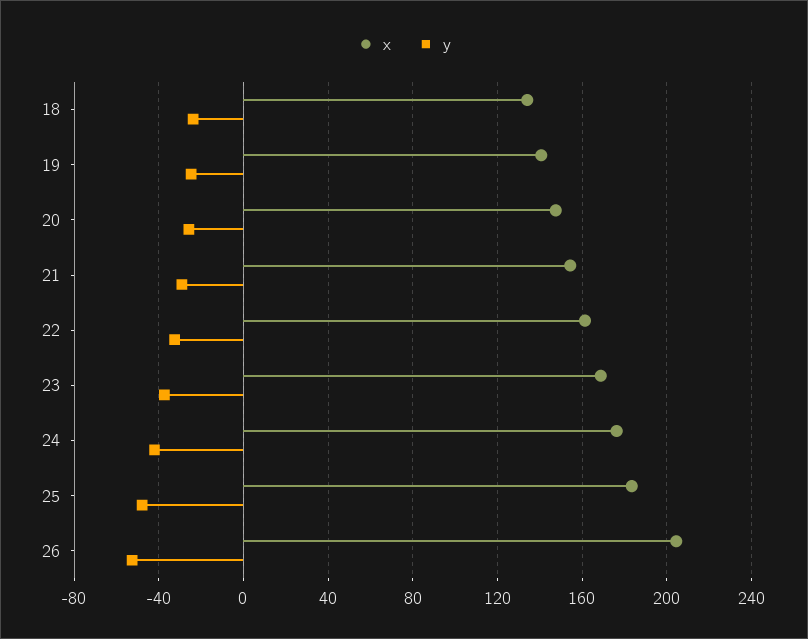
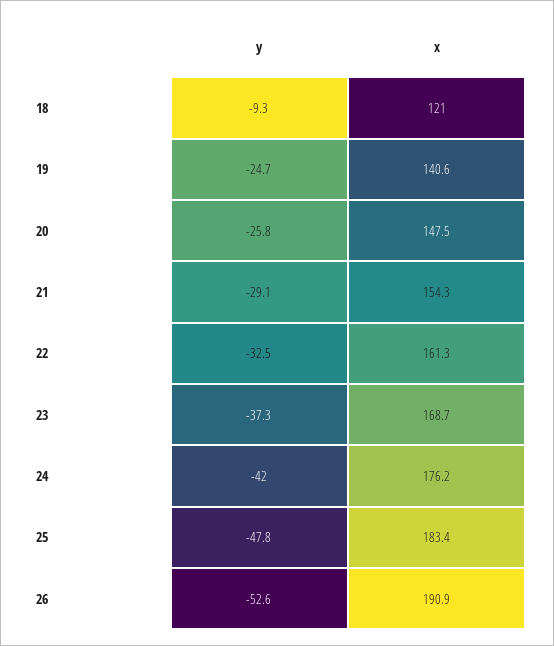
  {
    "x": {
-     "18": 135,
+     "18": 121,
      "19": 140.6,
      "20": 147.5,
      "21": 154.3,
      "22": 161.3,
      "23": 168.7,
      "24": 176.2,
      "25": 183.4,
-     "26": 205
+     "26": 190.9
    },
    "y": {
-     "18": -25,
+     "18": -9.3,
      "19": -24.7,
      "20": -25.8,
      "21": -29.1,
      "22": -32.5,
      "23": -37.3,
      "24": -42,
      "25": -47.8,
      "26": -52.6
    }
  }

